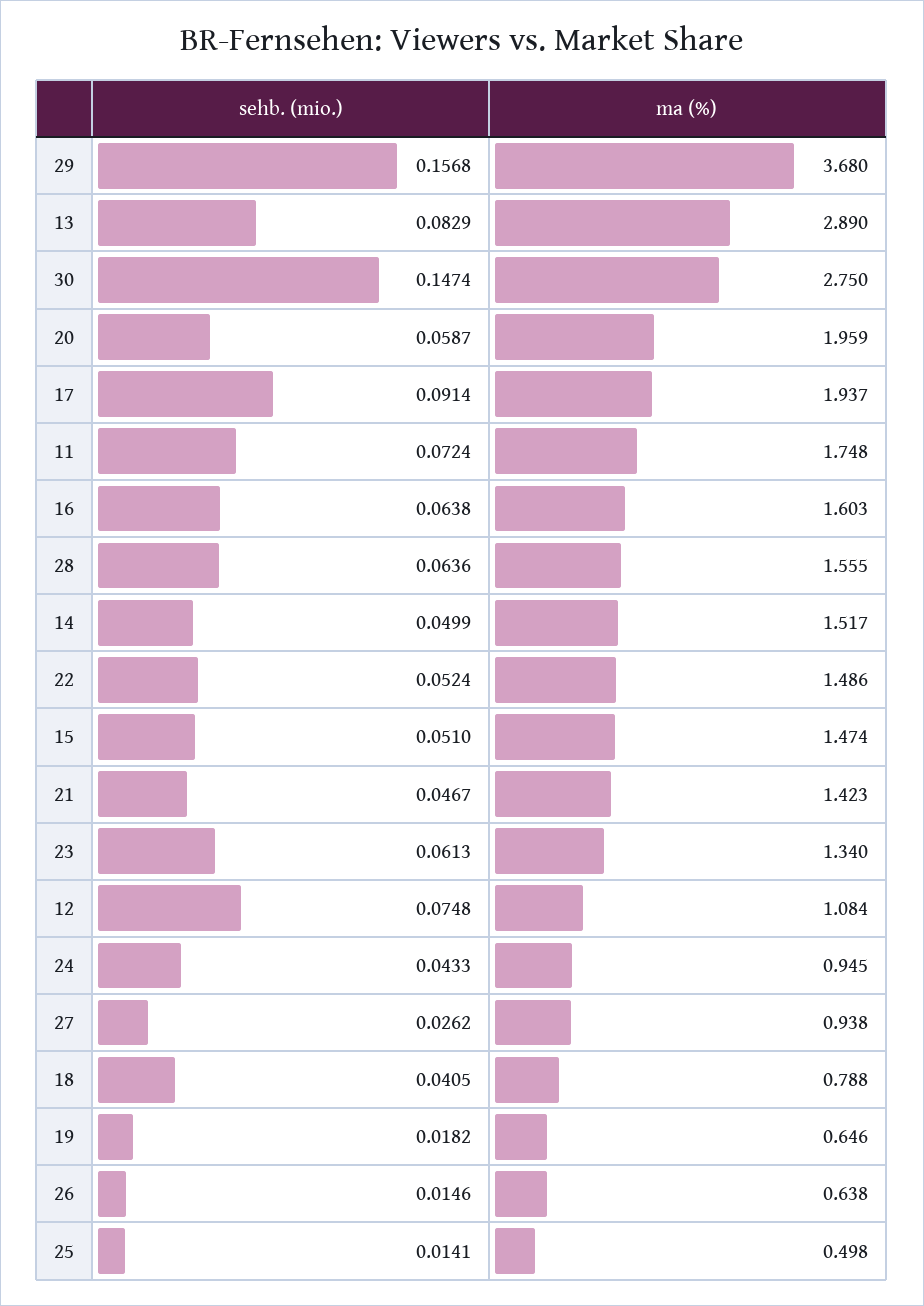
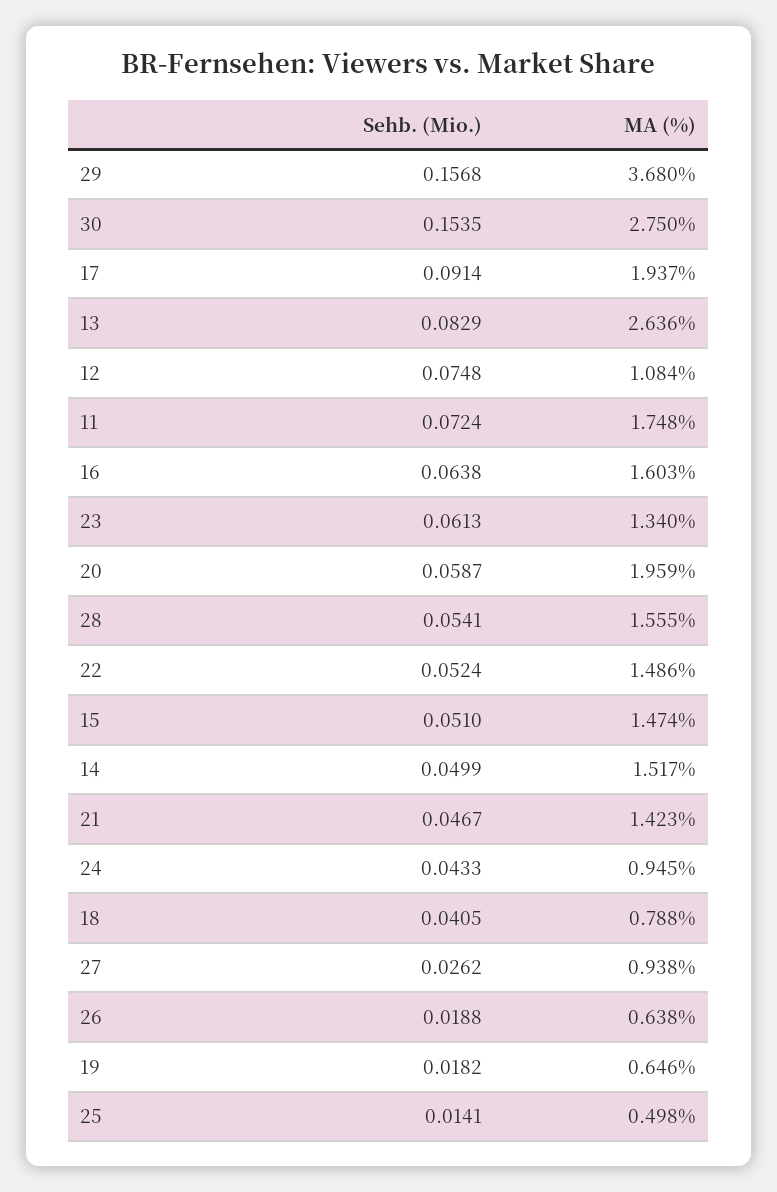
  {
    "sehb. (mio.)": {
      "29": 0.1568,
      "13": 0.0829,
-     "30": 0.1474,
+     "30": 0.1535,
      "20": 0.0587,
      "17": 0.0914,
      "11": 0.0724,
      "16": 0.0638,
-     "28": 0.0636,
+     "28": 0.0541,
      "14": 0.0499,
      "22": 0.0524,
      "15": 0.051,
      "21": 0.0467,
      "23": 0.0613,
      "12": 0.0748,
      "24": 0.0433,
      "27": 0.0262,
      "18": 0.0405,
      "19": 0.0182,
-     "26": 0.0146,
+     "26": 0.0188,
      "25": 0.0141
    },
    "ma (%)": {
      "29": 3.68,
-     "13": 2.89,
+     "13": 2.636,
      "30": 2.75,
      "20": 1.959,
      "17": 1.937,
      "11": 1.748,
      "16": 1.603,
      "28": 1.555,
      "14": 1.517,
      "22": 1.486,
      "15": 1.474,
      "21": 1.423,
      "23": 1.34,
      "12": 1.084,
      "24": 0.945,
      "27": 0.938,
      "18": 0.788,
      "19": 0.646,
      "26": 0.638,
      "25": 0.498
    }
  }

